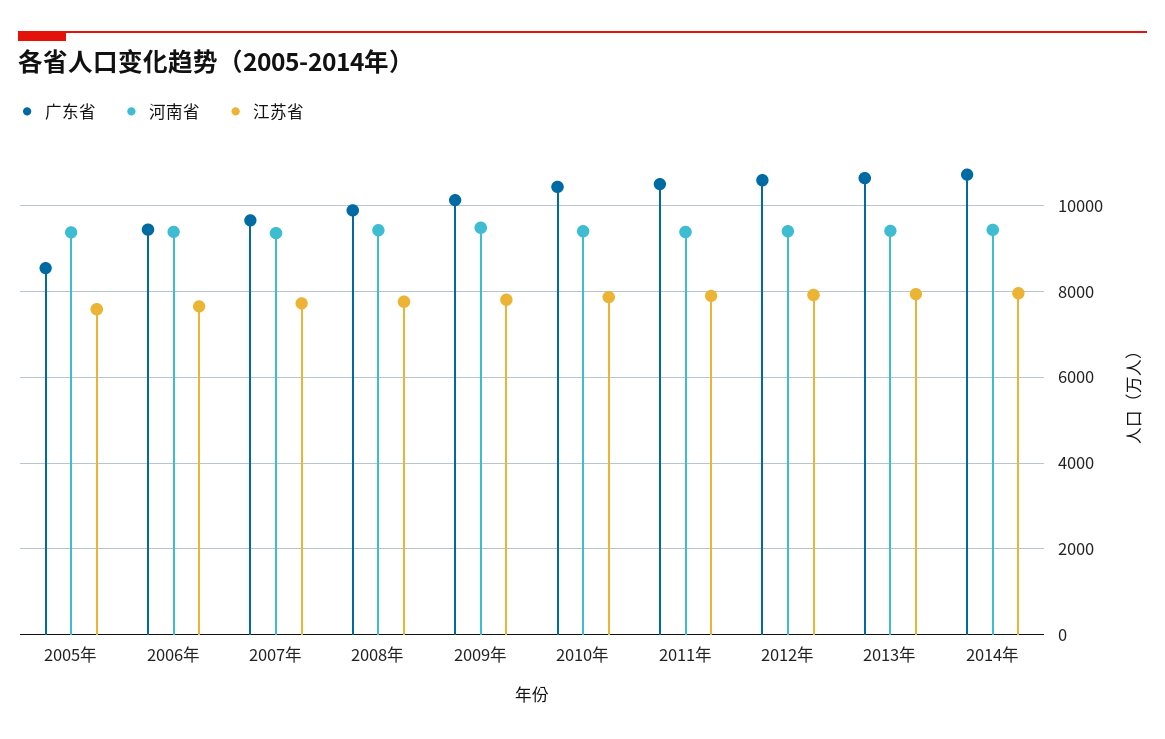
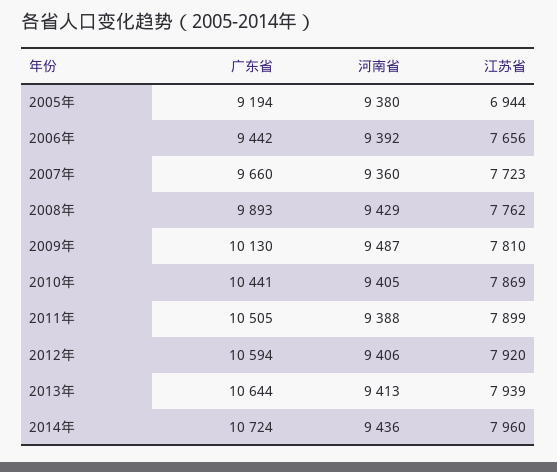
  {
    "广东省": {
-     "2005年": 8600,
+     "2005年": 9194,
      "2006年": 9442,
      "2007年": 9660,
      "2008年": 9893,
      "2009年": 10130,
      "2010年": 10441,
      "2011年": 10505,
      "2012年": 10594,
      "2013年": 10644,
      "2014年": 10724
    },
    "河南省": {
      "2005年": 9380,
      "2006年": 9392,
      "2007年": 9360,
      "2008年": 9429,
      "2009年": 9487,
      "2010年": 9405,
      "2011年": 9388,
      "2012年": 9406,
      "2013年": 9413,
      "2014年": 9436
    },
    "江苏省": {
-     "2005年": 7600,
+     "2005年": 6944,
      "2006年": 7656,
      "2007年": 7723,
      "2008年": 7762,
      "2009年": 7810,
      "2010年": 7869,
      "2011年": 7899,
      "2012年": 7920,
      "2013年": 7939,
      "2014年": 7960
    }
  }

